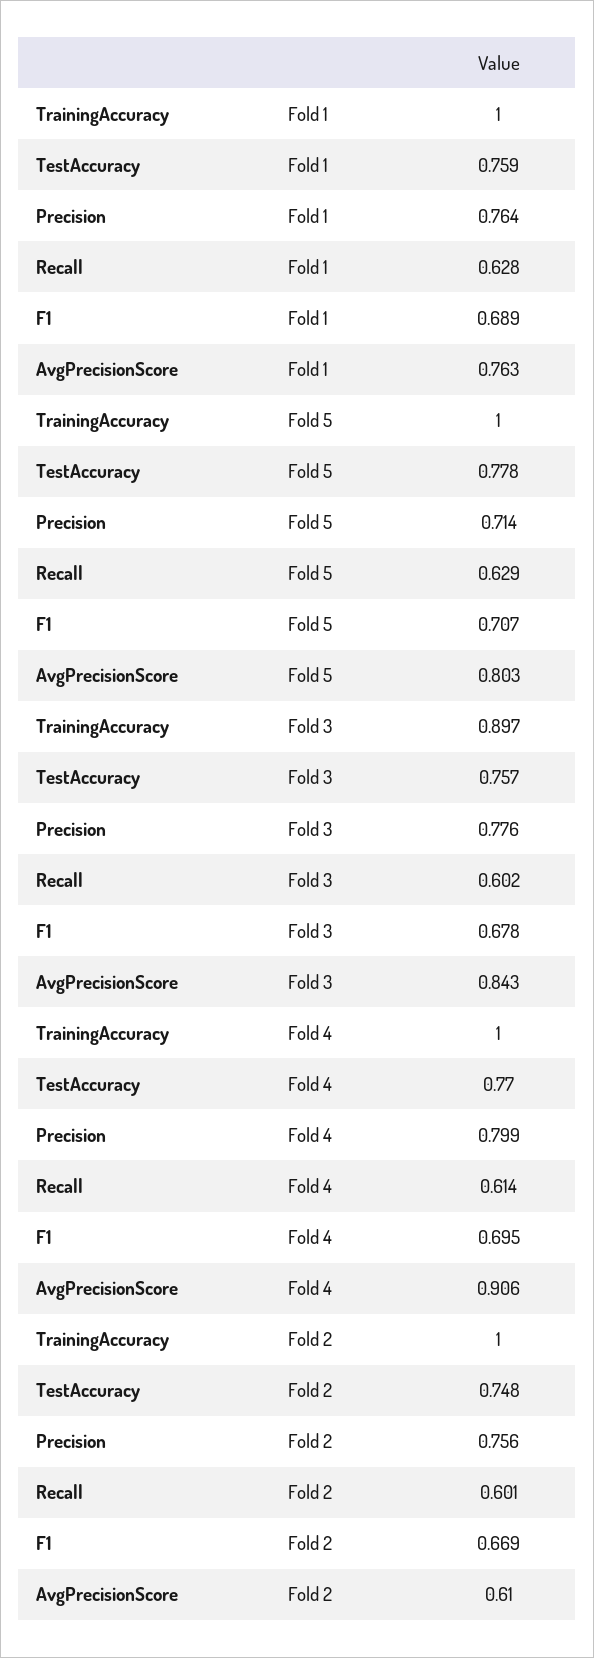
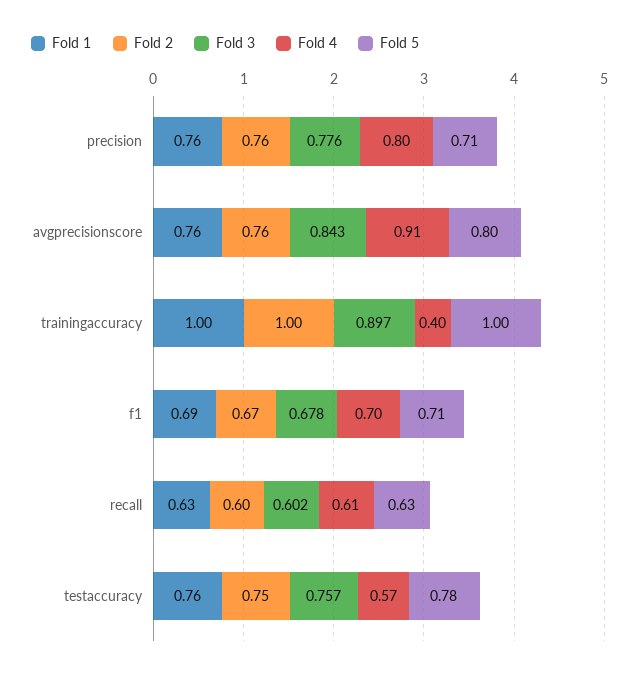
  {
    "Fold 1": {
      "TrainingAccuracy": 1,
      "TestAccuracy": 0.759,
      "Precision": 0.764,
      "Recall": 0.628,
      "F1": 0.689,
      "AvgPrecisionScore": 0.763
    },
    "Fold 5": {
      "TrainingAccuracy": 1,
      "TestAccuracy": 0.778,
      "Precision": 0.714,
      "Recall": 0.629,
      "F1": 0.707,
      "AvgPrecisionScore": 0.803
    },
    "Fold 3": {
      "TrainingAccuracy": 0.897,
      "TestAccuracy": 0.757,
      "Precision": 0.776,
      "Recall": 0.602,
      "F1": 0.678,
      "AvgPrecisionScore": 0.843
    },
    "Fold 4": {
-     "TrainingAccuracy": 1,
+     "TrainingAccuracy": 0.4,
-     "TestAccuracy": 0.77,
+     "TestAccuracy": 0.57,
      "Precision": 0.799,
      "Recall": 0.614,
      "F1": 0.695,
      "AvgPrecisionScore": 0.906
    },
    "Fold 2": {
      "TrainingAccuracy": 1,
      "TestAccuracy": 0.748,
      "Precision": 0.756,
      "Recall": 0.601,
      "F1": 0.669,
-     "AvgPrecisionScore": 0.61
+     "AvgPrecisionScore": 0.76
    }
  }

